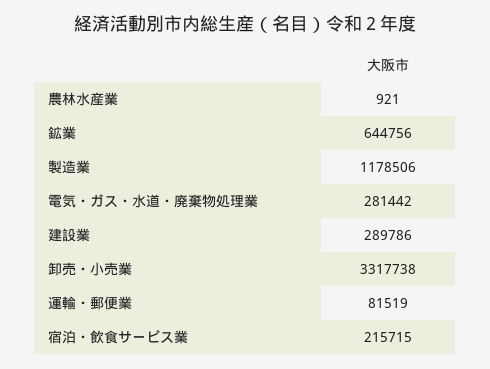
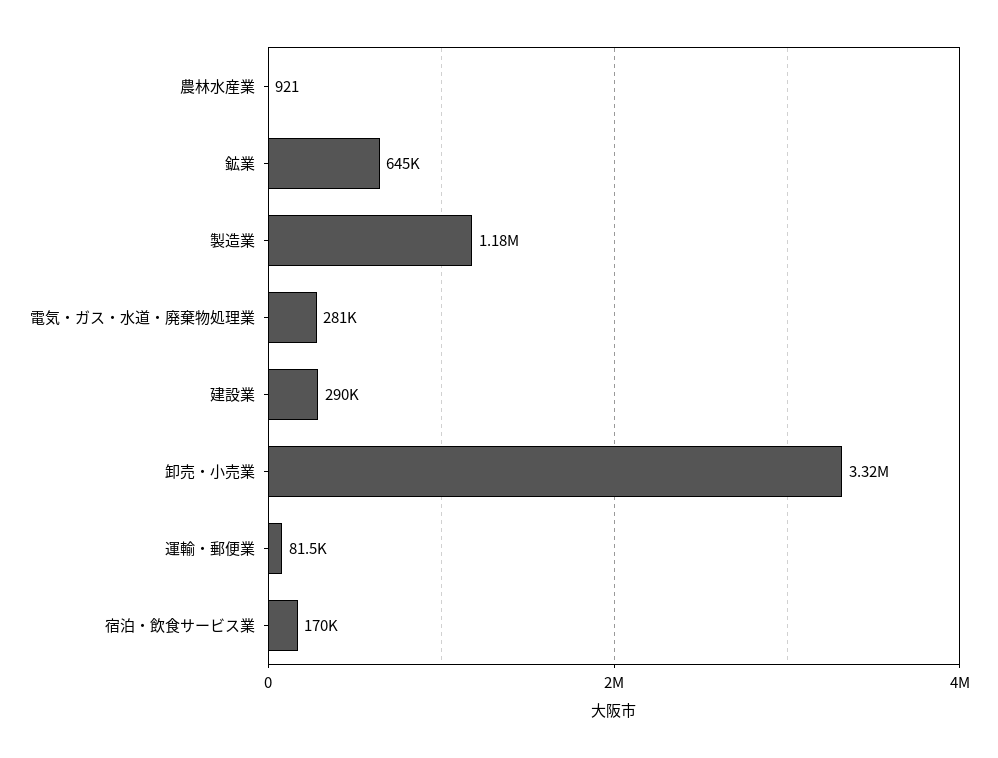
  {
    "農林水産業": 921,
    "鉱業": 644756,
    "製造業": 1178506,
    "電気・ガス・水道・廃棄物処理業": 281442,
    "建設業": 289786,
    "卸売・小売業": 3317738,
    "運輸・郵便業": 81519,
-   "宿泊・飲食サービス業": 215715
+   "宿泊・飲食サービス業": 170000
  }

